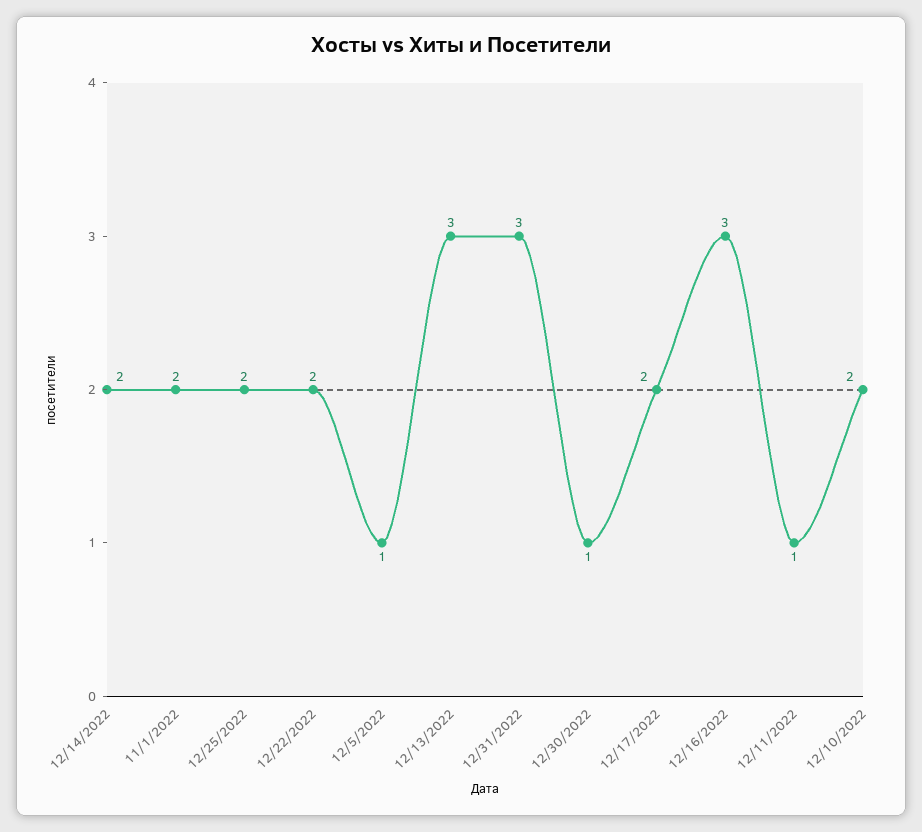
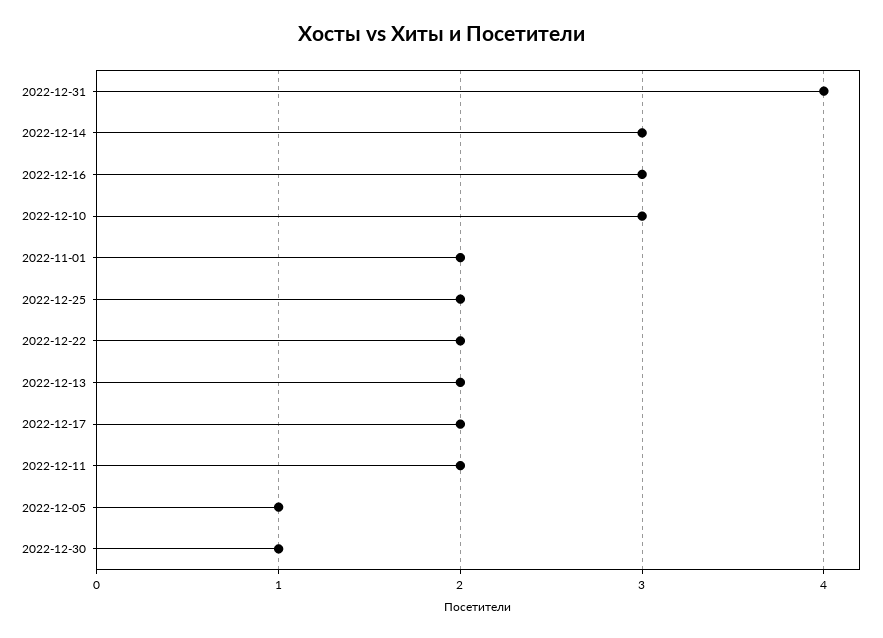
  {
-   "12/14/2022": 2,
+   "12/14/2022": 3,
    "11/1/2022": 2,
    "12/25/2022": 2,
    "12/22/2022": 2,
    "12/5/2022": 1,
-   "12/13/2022": 3,
+   "12/13/2022": 2,
-   "12/31/2022": 3,
+   "12/31/2022": 4,
    "12/30/2022": 1,
    "12/17/2022": 2,
    "12/16/2022": 3,
-   "12/11/2022": 1,
+   "12/11/2022": 2,
-   "12/10/2022": 2
+   "12/10/2022": 3
  }

